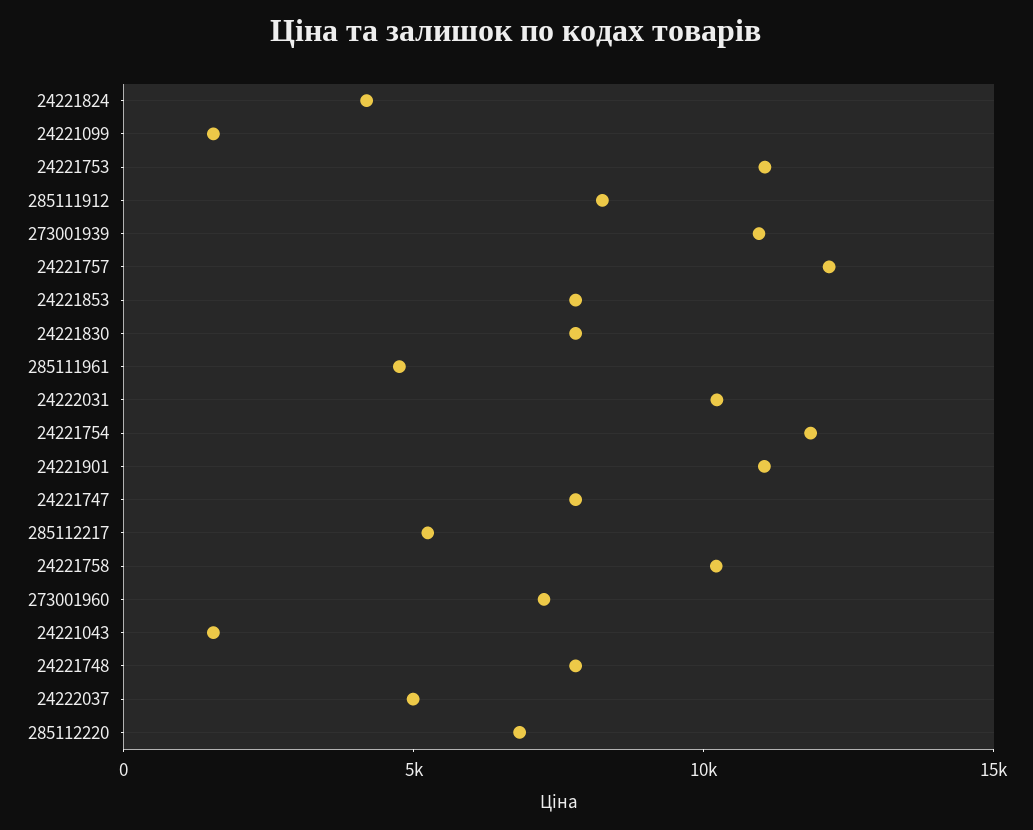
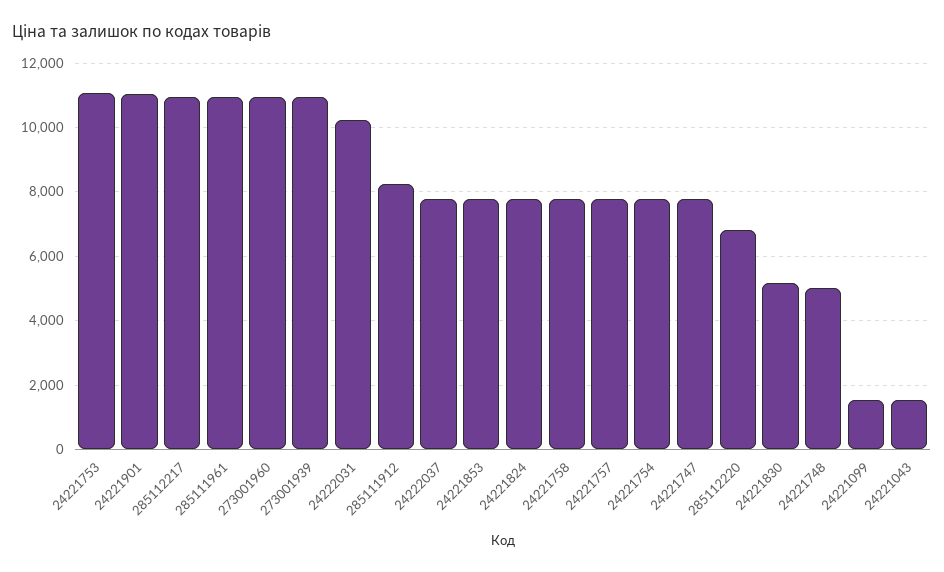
  {
-   "24221824": 4000,
+   "24221824": 7800,
    "24221099": 1600,
    "24221753": 11000,
    "285111912": 8200,
    "273001939": 11000,
-   "24221757": 12000,
+   "24221757": 7800,
    "24221853": 7800,
-   "24221830": 8000,
+   "24221830": 5200,
-   "285111961": 5000,
+   "285111961": 11000,
    "24222031": 10200,
-   "24221754": 12000,
+   "24221754": 7800,
    "24221901": 11000,
    "24221747": 7800,
-   "285112217": 5000,
+   "285112217": 11000,
-   "24221758": 10000,
+   "24221758": 7800,
-   "273001960": 7000,
+   "273001960": 11000,
    "24221043": 1600,
-   "24221748": 8000,
+   "24221748": 5000,
-   "24222037": 5000,
+   "24222037": 7800,
    "285112220": 6800
  }

